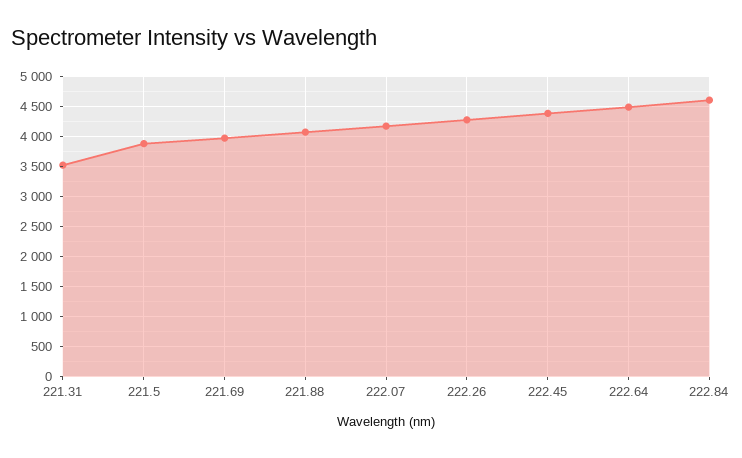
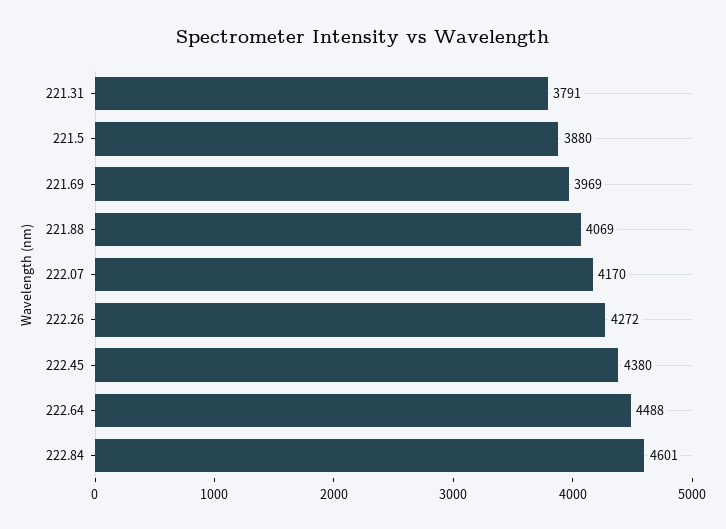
  {
-   "221.31": 3500,
+   "221.31": 3791,
    "221.5": 3880,
    "221.69": 3969,
    "221.88": 4069,
    "222.07": 4170,
    "222.26": 4272,
    "222.45": 4380,
    "222.64": 4488,
    "222.84": 4601
  }

